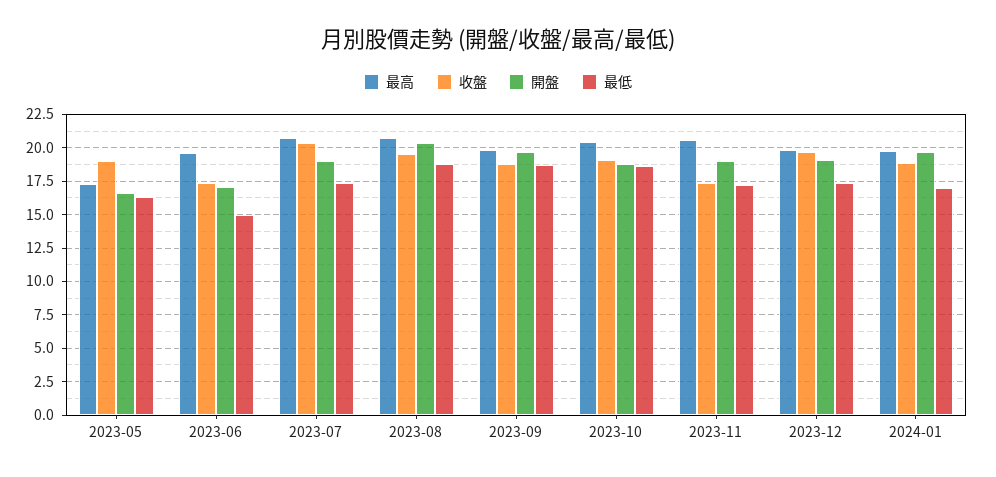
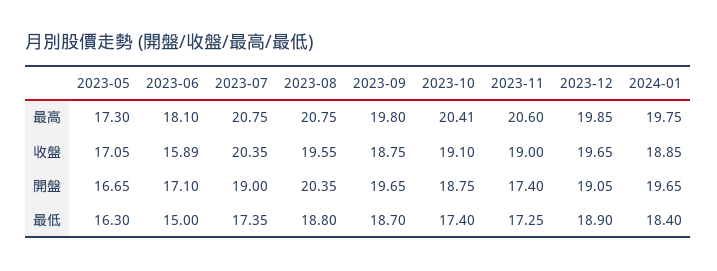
  {
    "最高": {
      "2023-05": 17.3,
-     "2023-06": 19.5,
+     "2023-06": 18.1,
      "2023-07": 20.75,
      "2023-08": 20.75,
      "2023-09": 19.8,
      "2023-10": 20.41,
      "2023-11": 20.6,
      "2023-12": 19.85,
      "2024-01": 19.75
    },
    "收盤": {
-     "2023-05": 19,
+     "2023-05": 17.05,
-     "2023-06": 17.5,
+     "2023-06": 15.89,
      "2023-07": 20.35,
      "2023-08": 19.55,
      "2023-09": 18.75,
      "2023-10": 19.1,
-     "2023-11": 17.5,
+     "2023-11": 19,
      "2023-12": 19.65,
      "2024-01": 18.85
    },
    "開盤": {
      "2023-05": 16.65,
      "2023-06": 17.1,
      "2023-07": 19,
      "2023-08": 20.35,
      "2023-09": 19.65,
      "2023-10": 18.75,
-     "2023-11": 19,
+     "2023-11": 17.4,
      "2023-12": 19.05,
      "2024-01": 19.65
    },
    "最低": {
      "2023-05": 16.3,
      "2023-06": 15,
      "2023-07": 17.35,
      "2023-08": 18.8,
      "2023-09": 18.7,
-     "2023-10": 18.5,
+     "2023-10": 17.4,
      "2023-11": 17.25,
-     "2023-12": 17.5,
+     "2023-12": 18.9,
-     "2024-01": 17
+     "2024-01": 18.4
    }
  }

